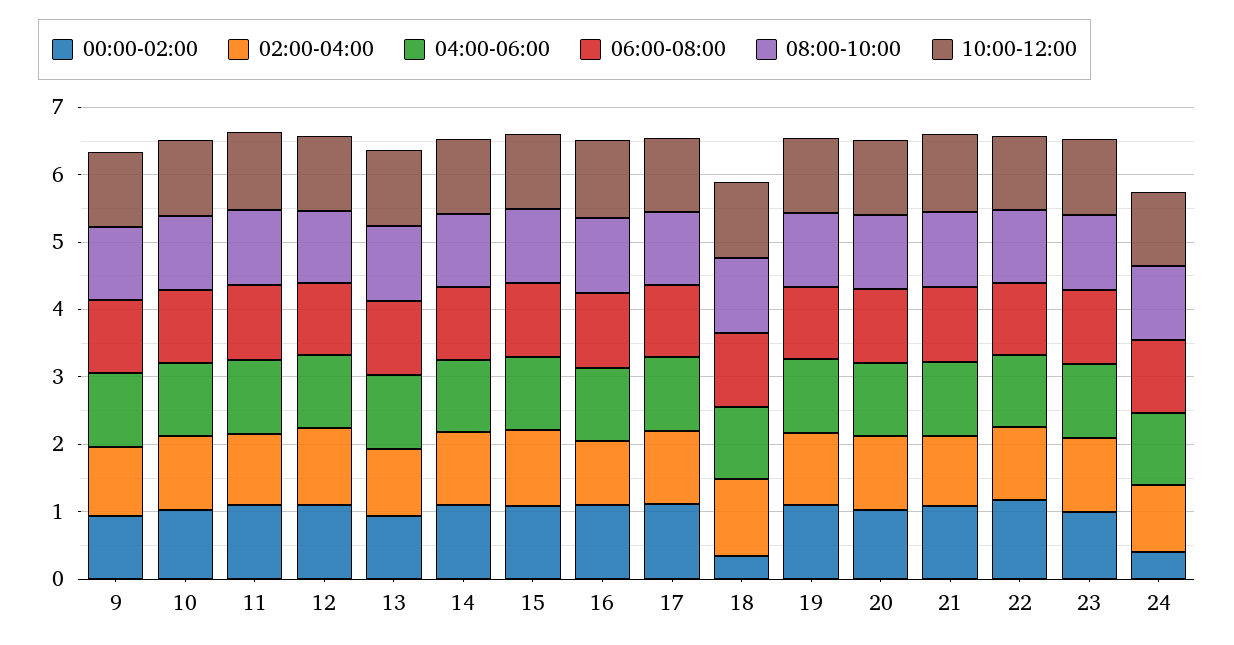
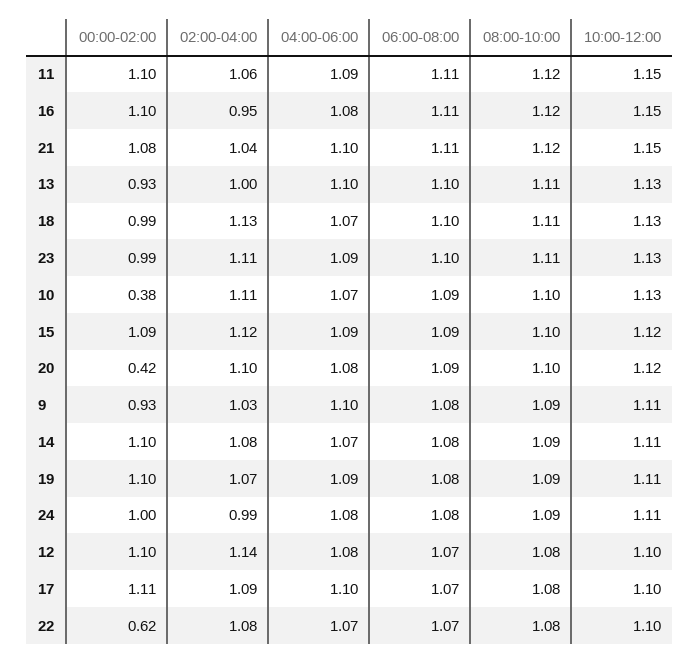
  {
    "00:00-02:00": {
      "9": 0.93,
-     "10": 1,
+     "10": 0.38,
      "11": 1.1,
      "12": 1.1,
      "13": 0.93,
      "14": 1.1,
      "15": 1.09,
      "16": 1.1,
      "17": 1.11,
-     "18": 0.4,
+     "18": 0.99,
      "19": 1.1,
-     "20": 1,
+     "20": 0.42,
      "21": 1.08,
-     "22": 1.2,
+     "22": 0.62,
      "23": 0.99,
-     "24": 0.4
+     "24": 1
    },
    "02:00-04:00": {
      "9": 1.03,
      "10": 1.11,
      "11": 1.06,
      "12": 1.14,
      "13": 1,
      "14": 1.08,
      "15": 1.12,
      "16": 0.95,
      "17": 1.09,
      "18": 1.13,
      "19": 1.07,
      "20": 1.1,
      "21": 1.04,
      "22": 1.08,
      "23": 1.11,
      "24": 0.99
    },
    "04:00-06:00": {
      "9": 1.1,
      "10": 1.07,
      "11": 1.09,
      "12": 1.08,
      "13": 1.1,
      "14": 1.07,
      "15": 1.09,
      "16": 1.08,
      "17": 1.1,
      "18": 1.07,
      "19": 1.09,
      "20": 1.08,
      "21": 1.1,
      "22": 1.07,
      "23": 1.09,
      "24": 1.08
    },
    "06:00-08:00": {
      "9": 1.08,
      "10": 1.09,
      "11": 1.11,
      "12": 1.07,
      "13": 1.1,
      "14": 1.08,
      "15": 1.09,
      "16": 1.11,
      "17": 1.07,
      "18": 1.1,
      "19": 1.08,
      "20": 1.09,
      "21": 1.11,
      "22": 1.07,
      "23": 1.1,
      "24": 1.08
    },
    "08:00-10:00": {
      "9": 1.09,
      "10": 1.1,
      "11": 1.12,
      "12": 1.08,
      "13": 1.11,
      "14": 1.09,
      "15": 1.1,
      "16": 1.12,
      "17": 1.08,
      "18": 1.11,
      "19": 1.09,
      "20": 1.1,
      "21": 1.12,
      "22": 1.08,
      "23": 1.11,
      "24": 1.09
    },
    "10:00-12:00": {
      "9": 1.11,
      "10": 1.13,
      "11": 1.15,
      "12": 1.1,
      "13": 1.13,
      "14": 1.11,
      "15": 1.12,
      "16": 1.15,
      "17": 1.1,
      "18": 1.13,
      "19": 1.11,
      "20": 1.12,
      "21": 1.15,
      "22": 1.1,
      "23": 1.13,
      "24": 1.11
    }
  }

